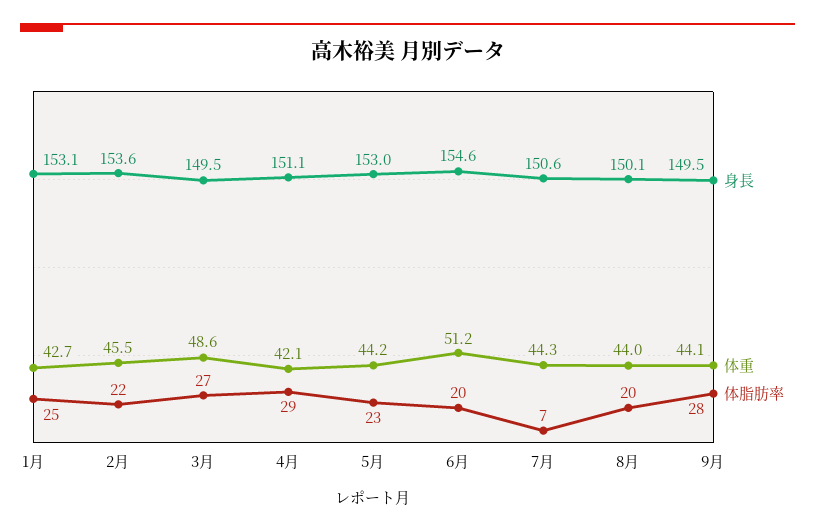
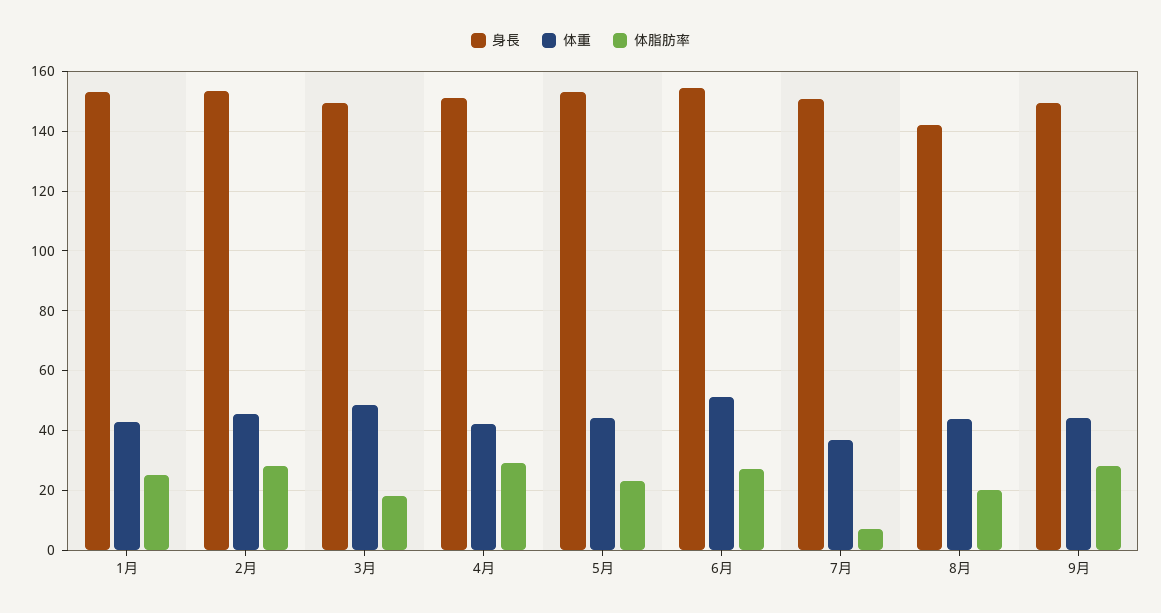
  {
    "身長": {
      "1月": 153.1,
      "2月": 153.6,
      "3月": 149.5,
      "4月": 151.1,
      "5月": 153,
      "6月": 154.6,
      "7月": 150.6,
-     "8月": 150.1,
+     "8月": 142.5,
      "9月": 149.5
    },
    "体重": {
      "1月": 42.7,
      "2月": 45.5,
      "3月": 48.6,
      "4月": 42.1,
      "5月": 44.2,
      "6月": 51.2,
-     "7月": 44.3,
+     "7月": 37.5,
      "8月": 44,
      "9月": 44.1
    },
    "体脂肪率": {
      "1月": 25,
-     "2月": 22,
+     "2月": 27.5,
-     "3月": 27,
+     "3月": 17.5,
      "4月": 29,
      "5月": 23,
-     "6月": 20,
+     "6月": 27.5,
      "7月": 7,
      "8月": 20,
      "9月": 28
    }
  }

